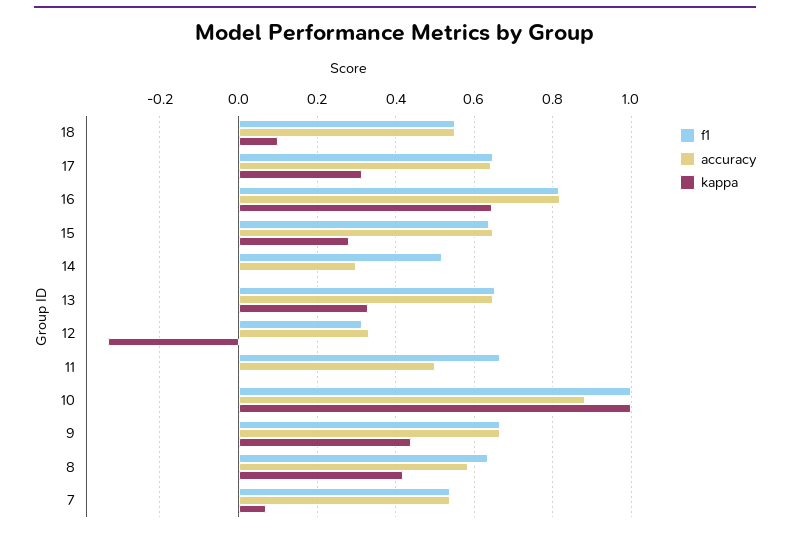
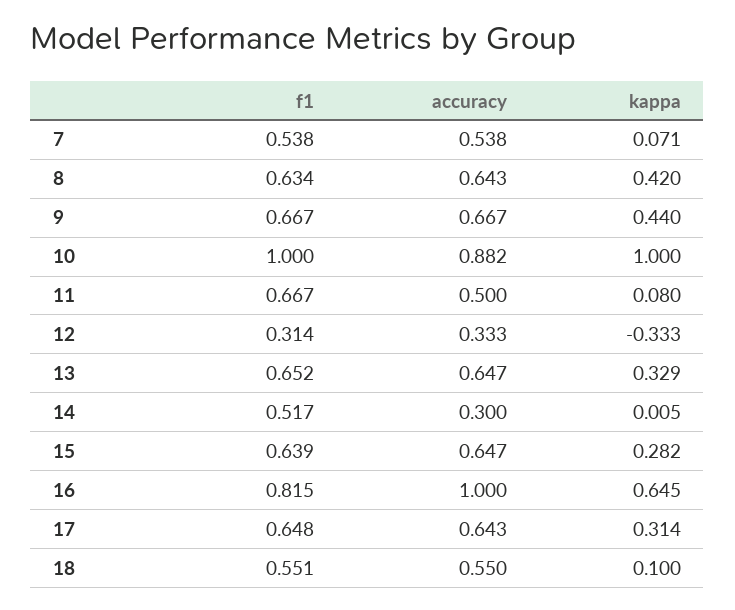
  {
    "f1": {
      "18": 0.551,
      "17": 0.648,
      "16": 0.815,
      "15": 0.639,
      "14": 0.517,
      "13": 0.652,
      "12": 0.314,
      "11": 0.667,
      "10": 1,
      "9": 0.667,
      "8": 0.634,
      "7": 0.538
    },
    "accuracy": {
      "18": 0.55,
      "17": 0.643,
-     "16": 0.82,
+     "16": 1,
      "15": 0.647,
      "14": 0.3,
      "13": 0.647,
      "12": 0.333,
      "11": 0.5,
      "10": 0.882,
      "9": 0.667,
-     "8": 0.58,
+     "8": 0.643,
      "7": 0.538
    },
    "kappa": {
      "18": 0.1,
      "17": 0.314,
      "16": 0.645,
      "15": 0.282,
      "14": 0.005,
      "13": 0.329,
      "12": -0.333,
-     "11": 0,
+     "11": 0.08,
      "10": 1,
      "9": 0.44,
      "8": 0.42,
      "7": 0.071
    }
  }

